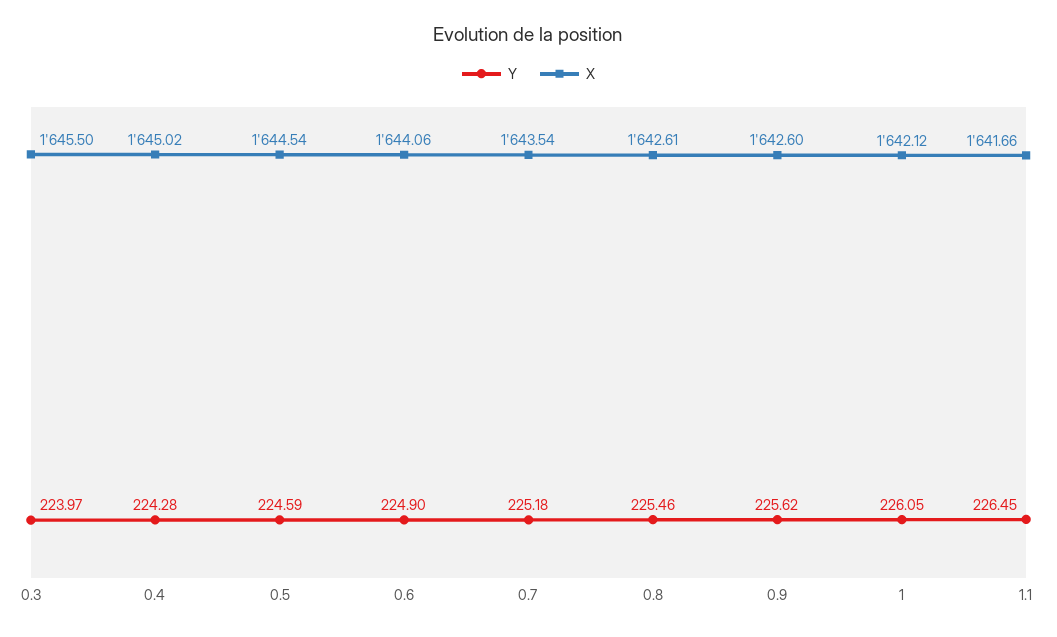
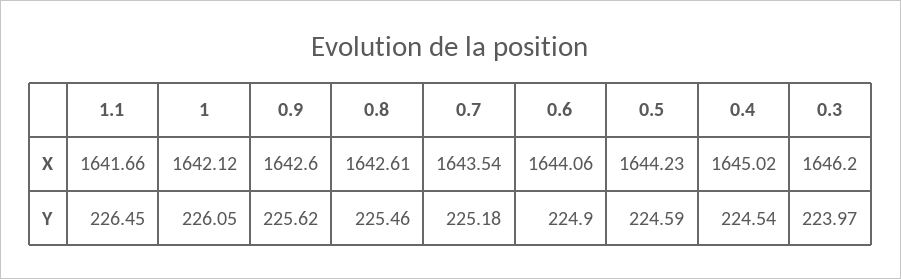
  {
    "Y": {
      "0.3": 223.97,
-     "0.4": 224.28,
+     "0.4": 224.54,
      "0.5": 224.59,
      "0.6": 224.9,
      "0.7": 225.18,
      "0.8": 225.46,
      "0.9": 225.62,
      "1": 226.05,
      "1.1": 226.45
    },
    "X": {
-     "0.3": 1645.5,
+     "0.3": 1646.2,
      "0.4": 1645.02,
-     "0.5": 1644.54,
+     "0.5": 1644.23,
      "0.6": 1644.06,
      "0.7": 1643.54,
      "0.8": 1642.61,
      "0.9": 1642.6,
      "1": 1642.12,
      "1.1": 1641.66
    }
  }

